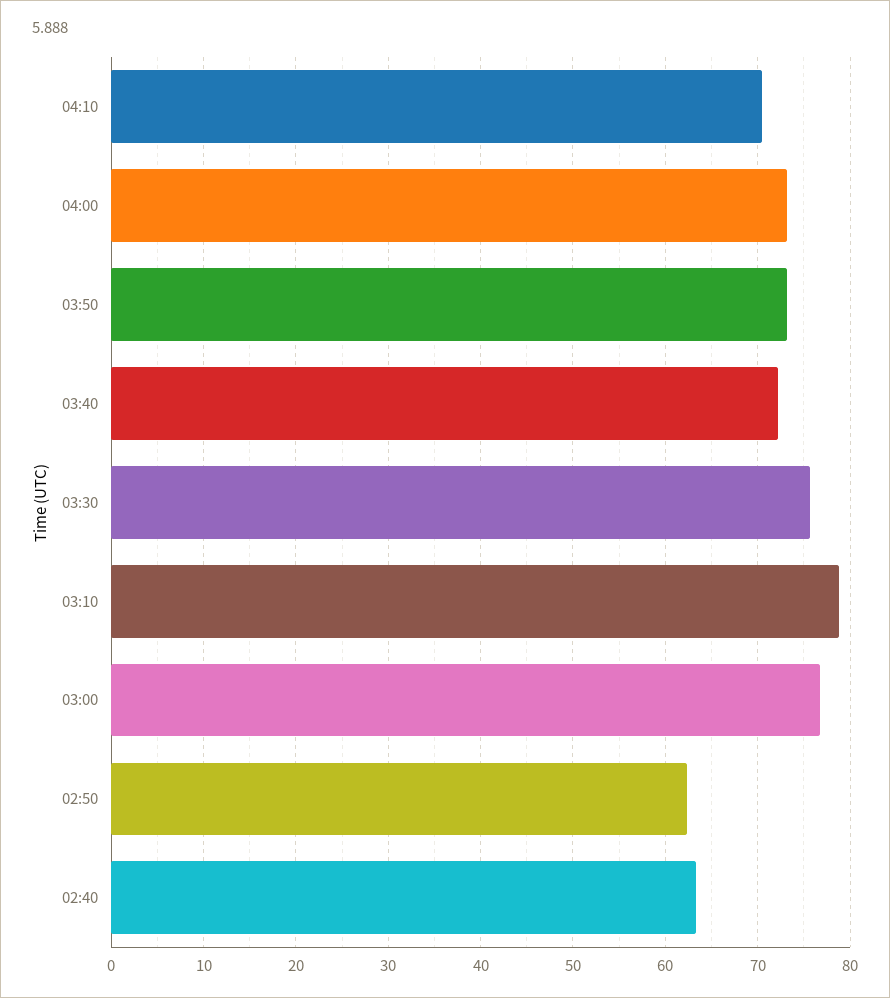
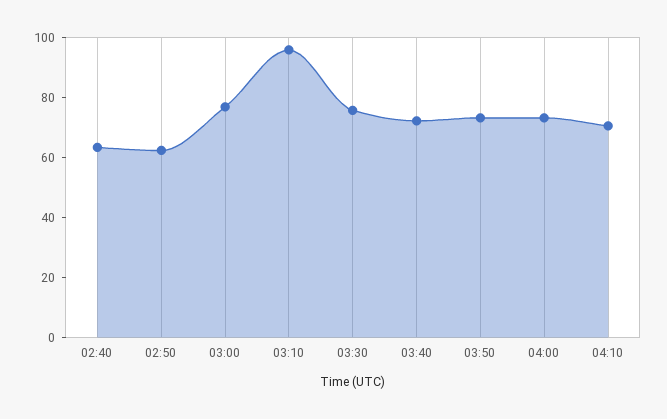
  {
    "04:10": 71,
    "04:00": 73,
    "03:50": 73,
    "03:40": 72,
    "03:30": 76,
-   "03:10": 79,
+   "03:10": 95,
    "03:00": 77,
    "02:50": 62,
    "02:40": 63
  }

